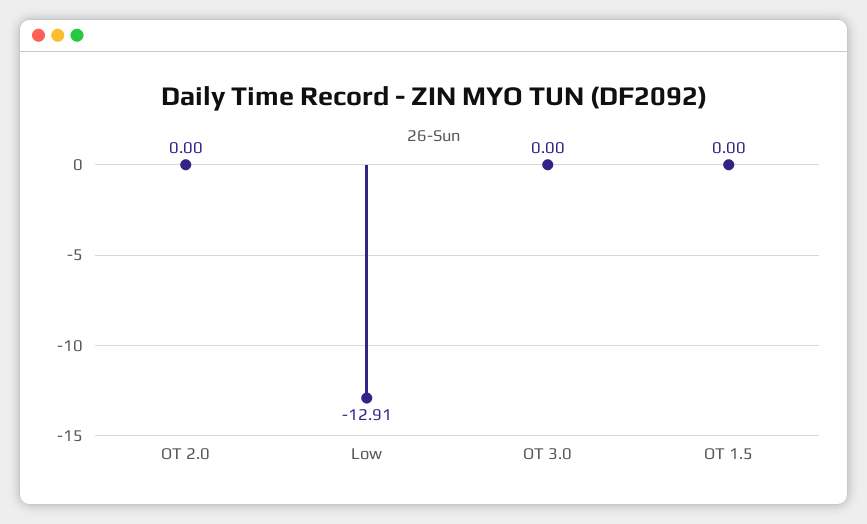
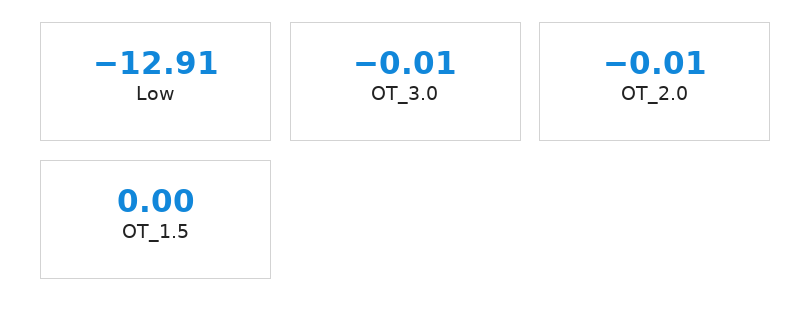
  {
-   "OT 2.0": 0,
+   "OT 2.0": -0.01,
    "Low": -12.91,
-   "OT 3.0": 0,
+   "OT 3.0": -0.01,
    "OT 1.5": 0
  }

